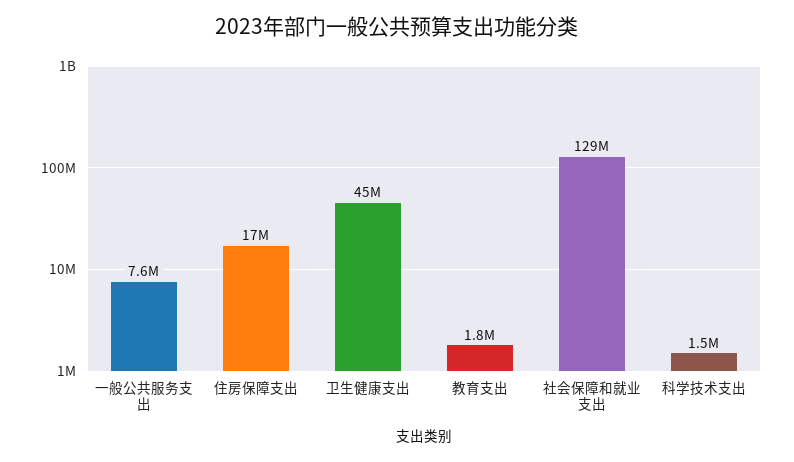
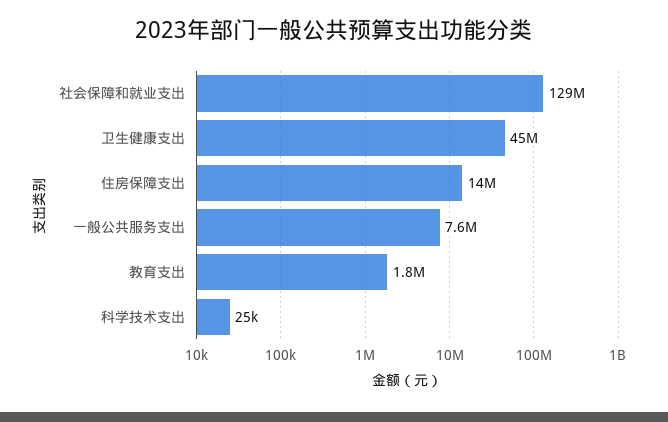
  {
    "一般公共服务支出": 7600000,
-   "住房保障支出": 17000000,
+   "住房保障支出": 14000000,
    "卫生健康支出": 45000000,
    "教育支出": 1800000,
    "社会保障和就业支出": 129000000,
-   "科学技术支出": 1500000
+   "科学技术支出": 25000
  }

